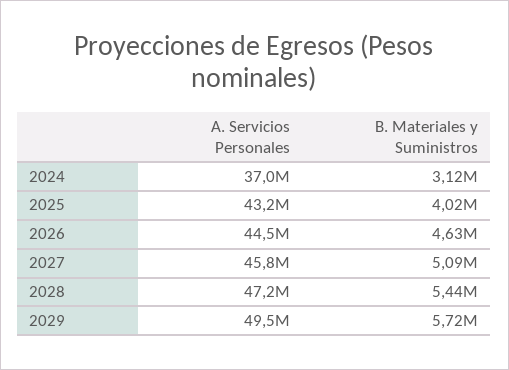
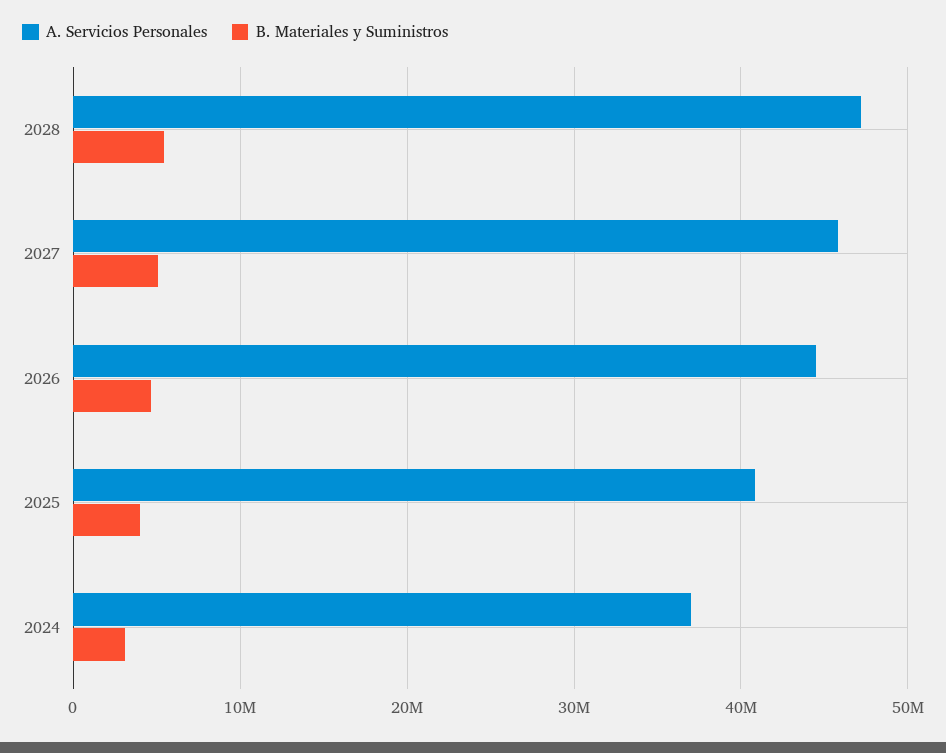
  {
    "A. Servicios Personales": {
      "2024": 37000000,
-     "2025": 43200000,
+     "2025": 41000000,
      "2026": 44500000,
      "2027": 45800000,
-     "2028": 47200000,
+     "2028": 47200000
-     "2029": 49500000
    },
    "B. Materiales y Suministros": {
      "2024": 3120000,
      "2025": 4020000,
      "2026": 4630000,
      "2027": 5090000,
-     "2028": 5440000,
+     "2028": 5440000
-     "2029": 5720000
    }
  }

